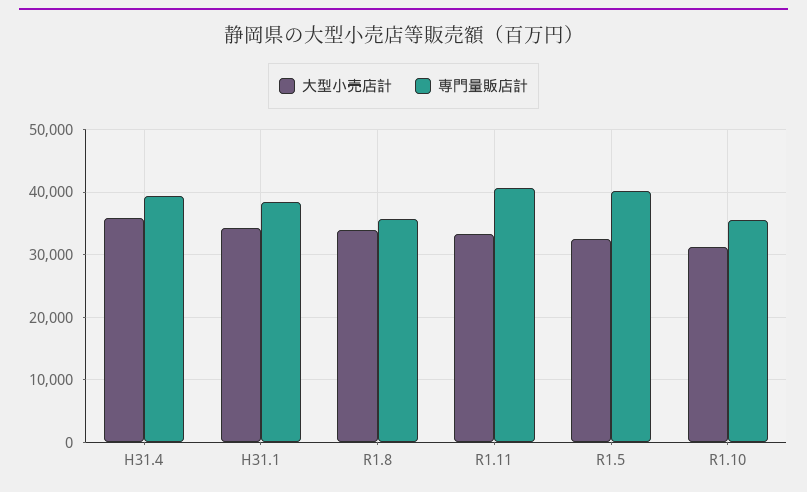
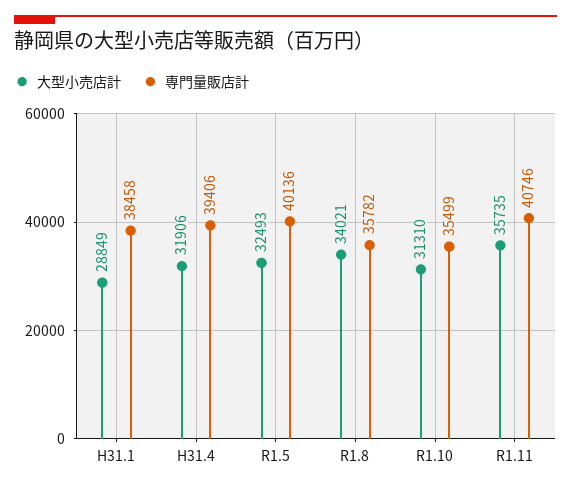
  {
    "大型小売店計": {
-     "H31.4": 36000,
+     "H31.4": 31906,
-     "H31.1": 34000,
+     "H31.1": 28849,
      "R1.8": 34021,
-     "R1.11": 33000,
+     "R1.11": 35735,
      "R1.5": 32493,
      "R1.10": 31310
    },
    "専門量販店計": {
      "H31.4": 39406,
      "H31.1": 38458,
      "R1.8": 35782,
      "R1.11": 40746,
      "R1.5": 40136,
      "R1.10": 35499
    }
  }

